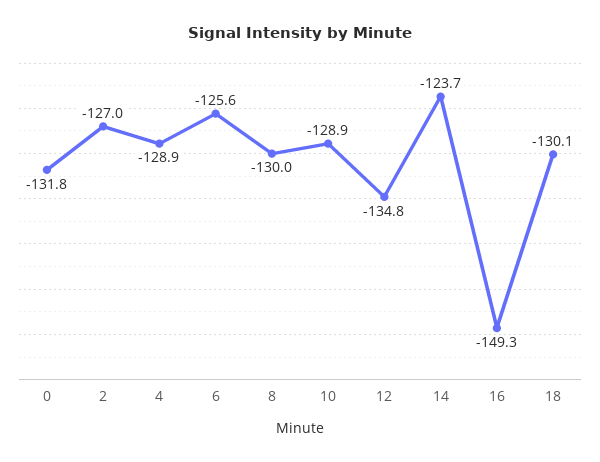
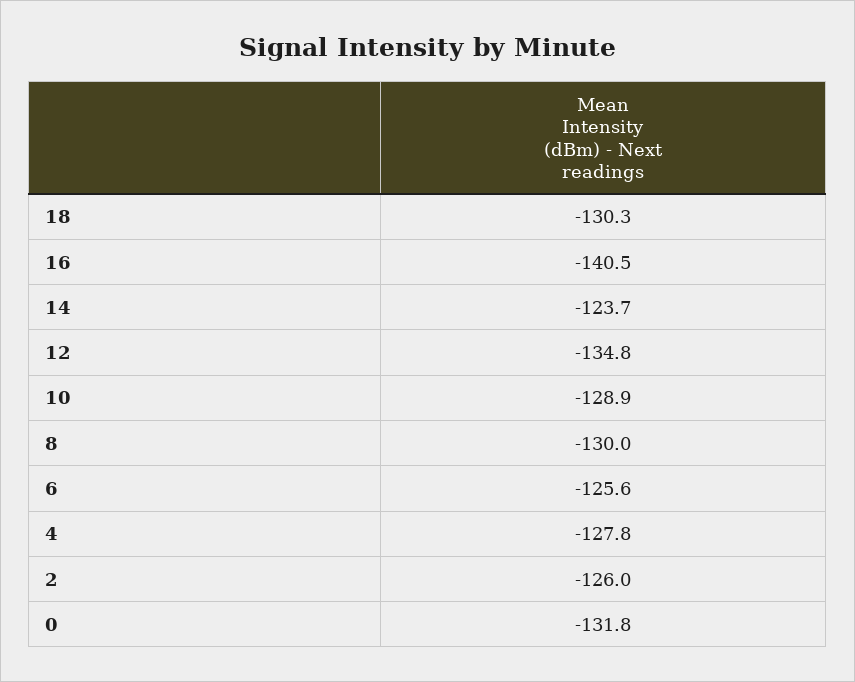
  {
    "0": -131.8,
-   "2": -127,
+   "2": -126,
-   "4": -128.9,
+   "4": -127.8,
    "6": -125.6,
    "8": -130,
    "10": -128.9,
    "12": -134.8,
    "14": -123.7,
-   "16": -149.3,
+   "16": -140.5,
-   "18": -130.1
+   "18": -130.3
  }

